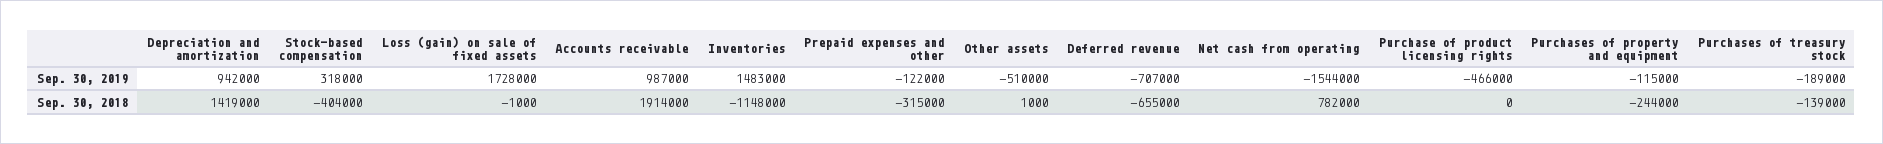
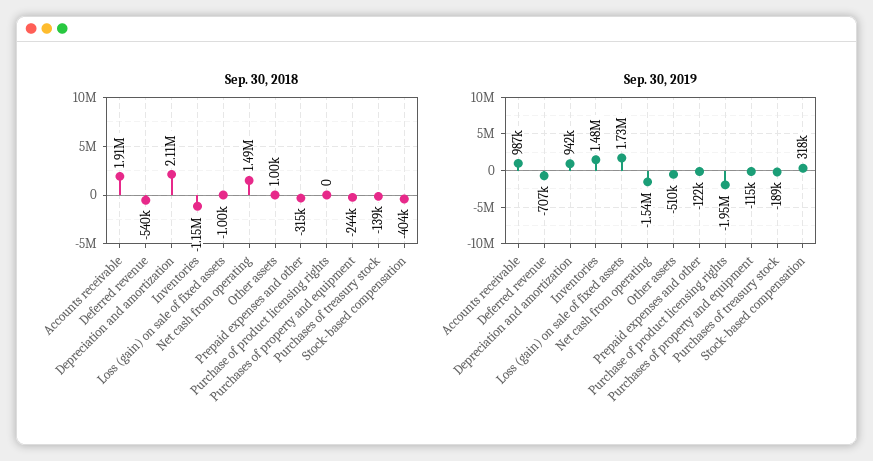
  {
    "Sep. 30, 2019": {
      "Depreciation and amortization": 942000,
      "Stock-based compensation": 318000,
      "Loss (gain) on sale of fixed assets": 1728000,
      "Accounts receivable": 987000,
      "Inventories": 1483000,
      "Prepaid expenses and other": -122000,
      "Other assets": -510000,
      "Deferred revenue": -707000,
      "Net cash from operating": -1544000,
-     "Purchase of product licensing rights": -466000,
+     "Purchase of product licensing rights": -1950000,
      "Purchases of property and equipment": -115000,
      "Purchases of treasury stock": -189000
    },
    "Sep. 30, 2018": {
-     "Depreciation and amortization": 1419000,
+     "Depreciation and amortization": 2110000,
      "Stock-based compensation": -404000,
      "Loss (gain) on sale of fixed assets": -1000,
      "Accounts receivable": 1914000,
      "Inventories": -1148000,
      "Prepaid expenses and other": -315000,
      "Other assets": 1000,
-     "Deferred revenue": -655000,
+     "Deferred revenue": -540000,
-     "Net cash from operating": 782000,
+     "Net cash from operating": 1490000,
      "Purchase of product licensing rights": 0,
      "Purchases of property and equipment": -244000,
      "Purchases of treasury stock": -139000
    }
  }

